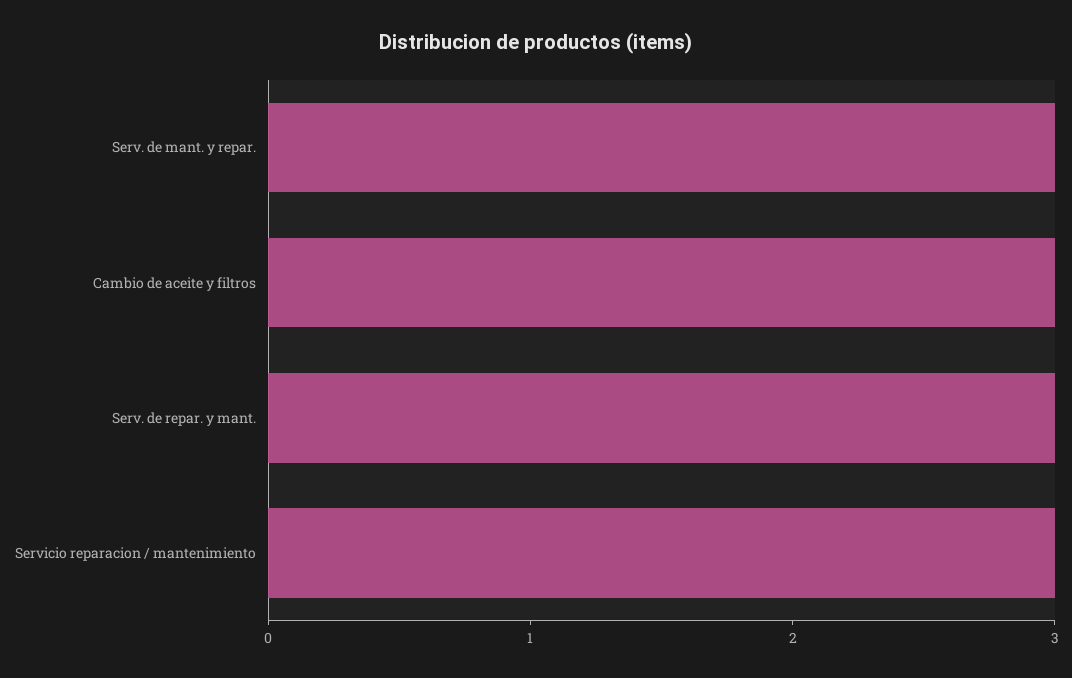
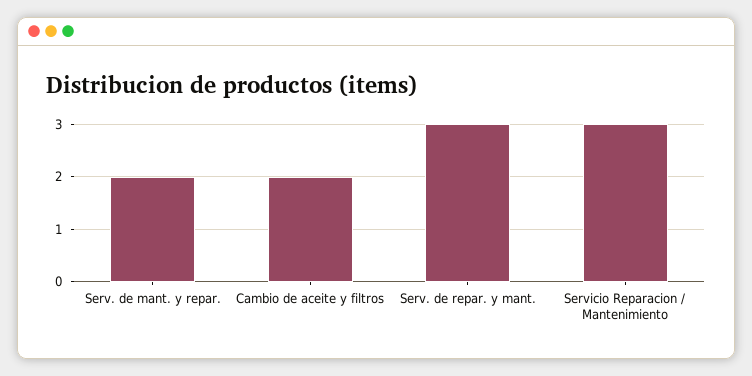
  {
-   "Serv. de mant. y repar.": 3,
+   "Serv. de mant. y repar.": 2,
-   "Cambio de aceite y filtros": 3,
+   "Cambio de aceite y filtros": 2,
    "Serv. de repar. y mant.": 3,
    "Servicio reparacion / mantenimiento": 3
  }

